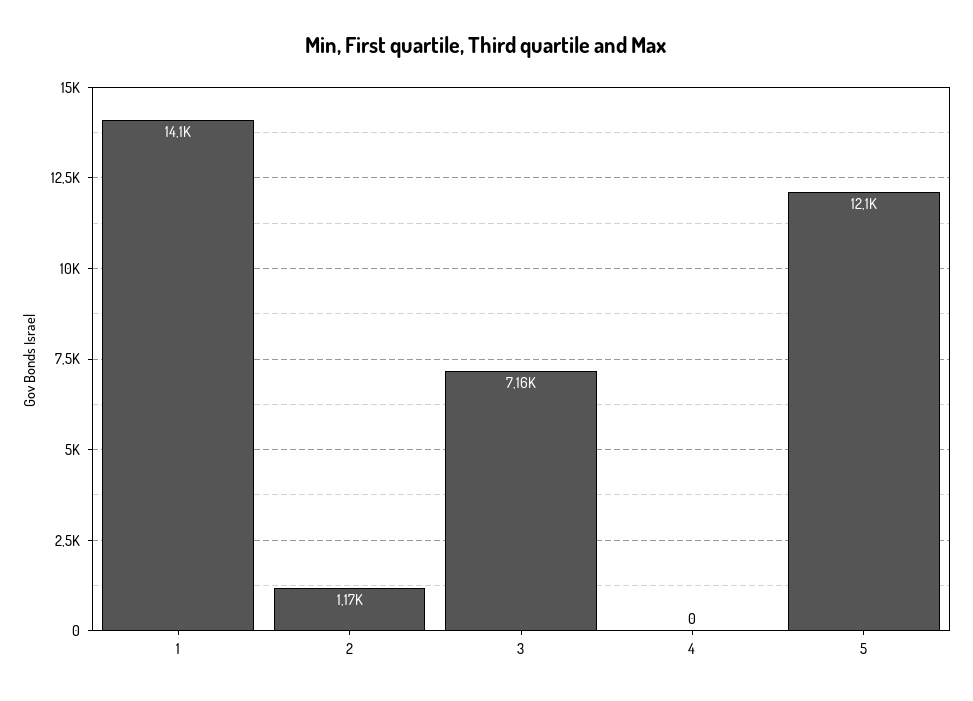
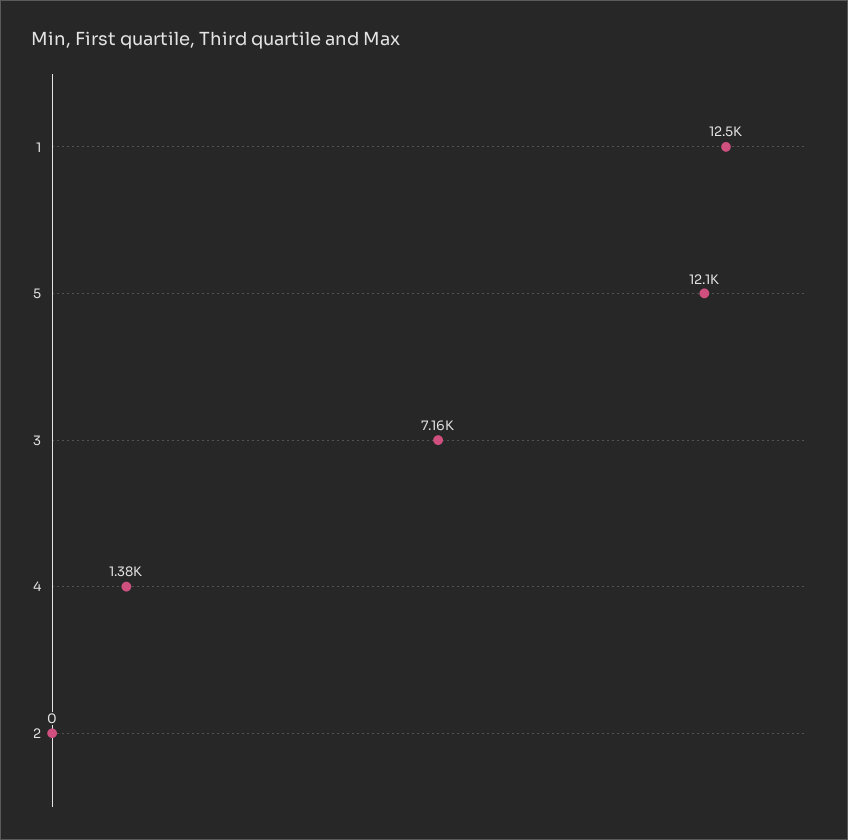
  {
-   "1": 14100,
+   "1": 12500,
-   "2": 1170,
+   "2": 0,
    "3": 7160,
-   "4": 0,
+   "4": 1380,
    "5": 12100
  }

